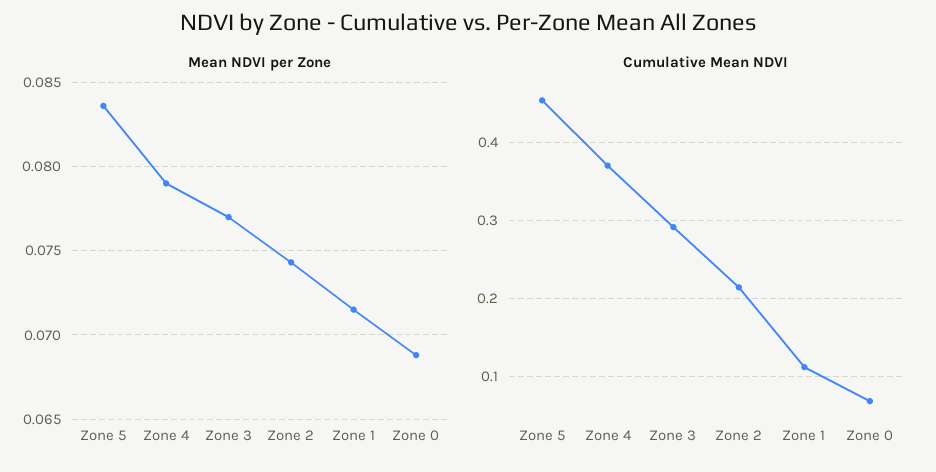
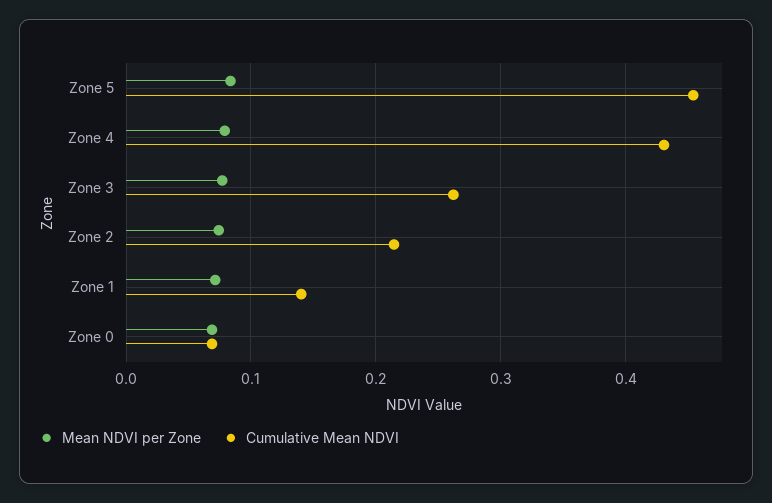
  {
    "Mean NDVI per Zone": {
      "Zone 5": 0.0835,
      "Zone 4": 0.079,
      "Zone 3": 0.077,
      "Zone 2": 0.0745,
      "Zone 1": 0.0715,
      "Zone 0": 0.069
    },
    "Cumulative Mean NDVI": {
      "Zone 5": 0.45,
-     "Zone 4": 0.37,
+     "Zone 4": 0.43,
-     "Zone 3": 0.29,
+     "Zone 3": 0.26,
      "Zone 2": 0.21,
-     "Zone 1": 0.11,
+     "Zone 1": 0.14,
      "Zone 0": 0.07
    }
  }

